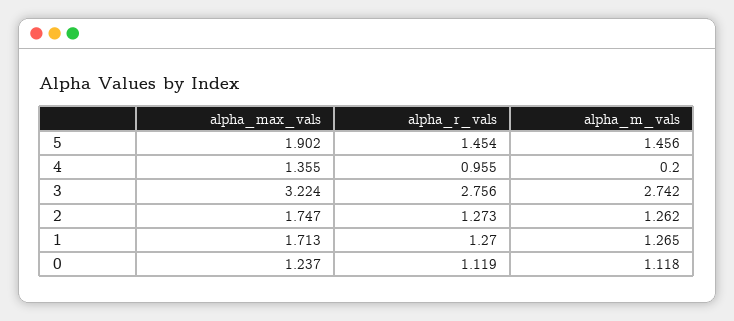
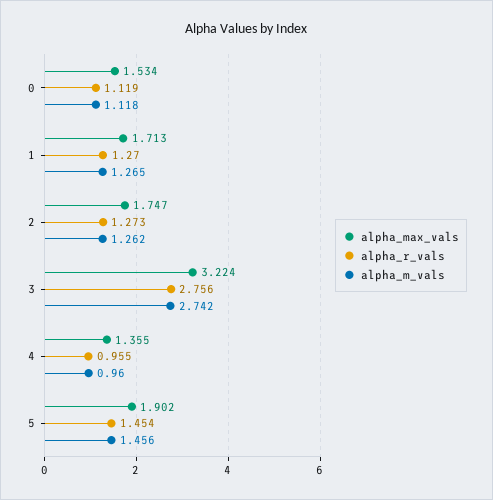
  {
    "alpha_max_vals": {
      "5": 1.902,
      "4": 1.355,
      "3": 3.224,
      "2": 1.747,
      "1": 1.713,
-     "0": 1.237
+     "0": 1.534
    },
    "alpha_r_vals": {
      "5": 1.454,
      "4": 0.955,
      "3": 2.756,
      "2": 1.273,
      "1": 1.27,
      "0": 1.119
    },
    "alpha_m_vals": {
      "5": 1.456,
-     "4": 0.2,
+     "4": 0.96,
      "3": 2.742,
      "2": 1.262,
      "1": 1.265,
      "0": 1.118
    }
  }

